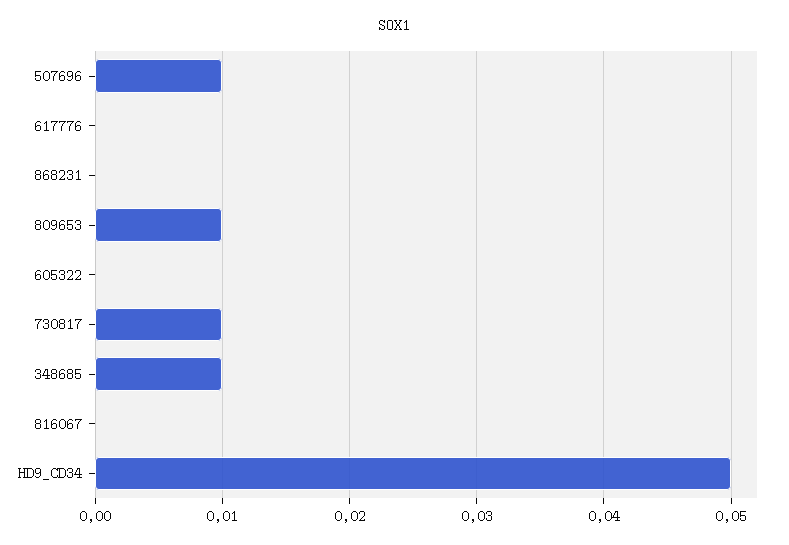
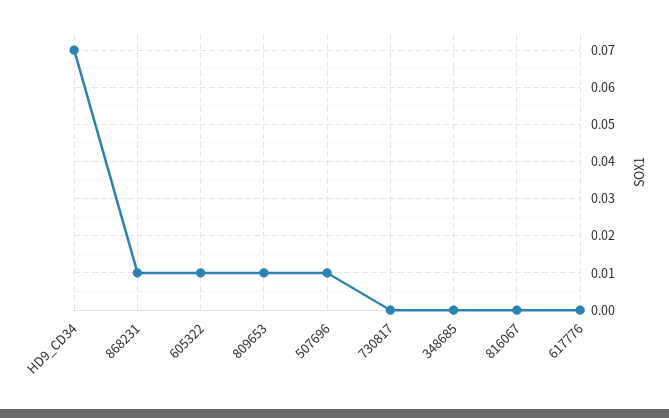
  {
    "507696": 0.01,
    "617776": 0,
-   "868231": 0,
+   "868231": 0.01,
    "809653": 0.01,
-   "605322": 0,
+   "605322": 0.01,
-   "730817": 0.01,
+   "730817": 0,
-   "348685": 0.01,
+   "348685": 0,
    "816067": 0,
-   "HD9_CD34": 0.05
+   "HD9_CD34": 0.07
  }

